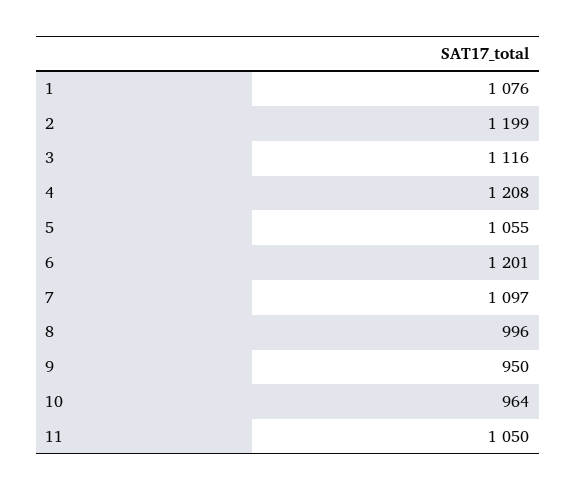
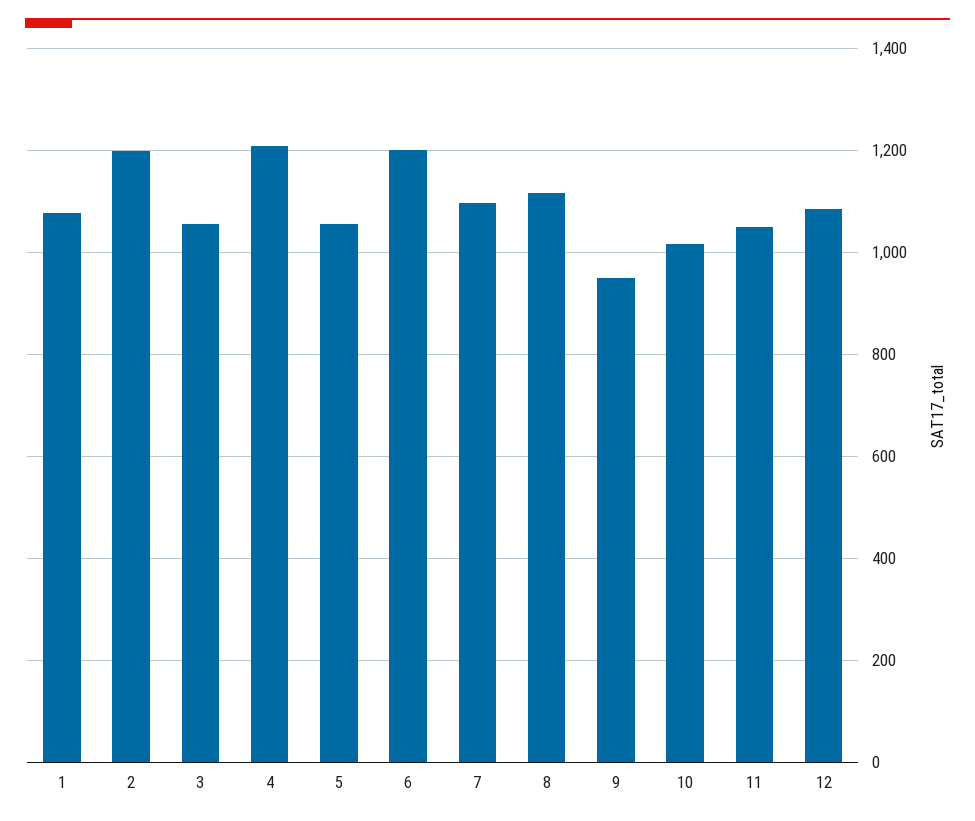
  {
    "1": 1076,
    "2": 1199,
-   "3": 1116,
+   "3": 1060,
    "4": 1208,
    "5": 1055,
    "6": 1201,
    "7": 1097,
-   "8": 996,
+   "8": 1120,
    "9": 950,
-   "10": 964,
+   "10": 1020,
-   "11": 1050
+   "11": 1050,
+   "12": 1080
  }

